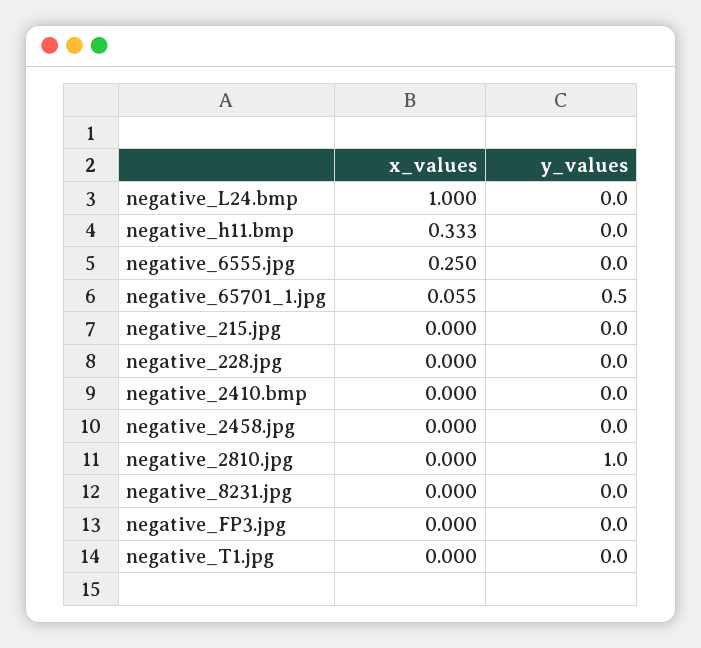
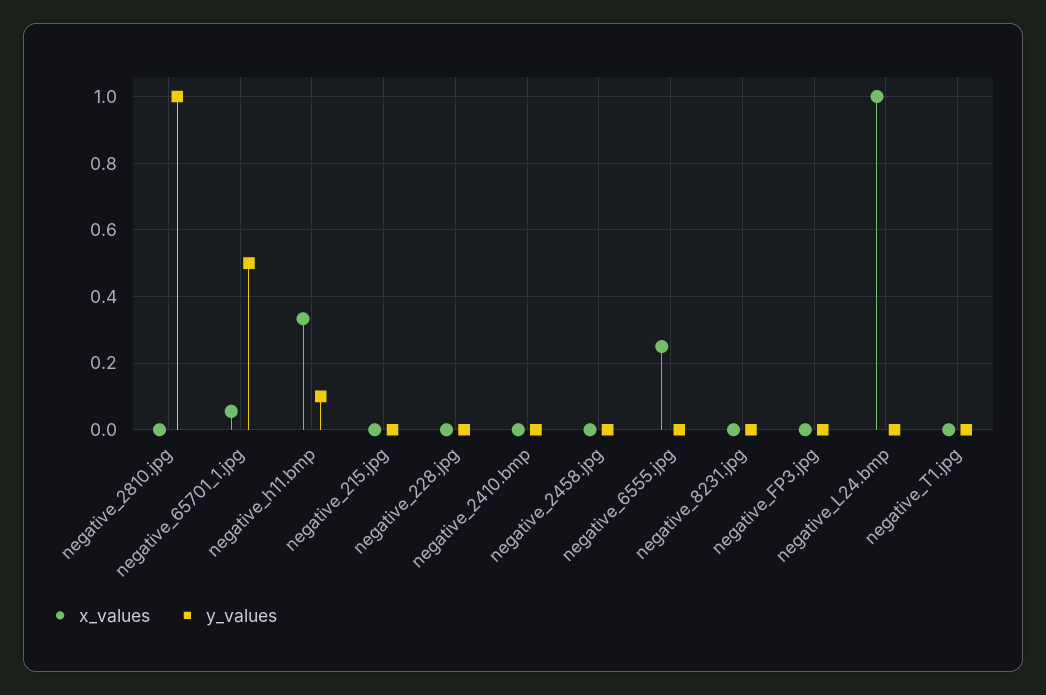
  {
    "x_values": {
      "negative_L24.bmp": 1,
      "negative_h11.bmp": 0.333,
      "negative_6555.jpg": 0.25,
      "negative_65701_1.jpg": 0.055,
      "negative_215.jpg": 0,
      "negative_228.jpg": 0,
      "negative_2410.bmp": 0,
      "negative_2458.jpg": 0,
      "negative_2810.jpg": 0,
      "negative_8231.jpg": 0,
      "negative_FP3.jpg": 0,
      "negative_T1.jpg": 0
    },
    "y_values": {
      "negative_L24.bmp": 0,
-     "negative_h11.bmp": 0,
+     "negative_h11.bmp": 0.1,
      "negative_6555.jpg": 0,
      "negative_65701_1.jpg": 0.5,
      "negative_215.jpg": 0,
      "negative_228.jpg": 0,
      "negative_2410.bmp": 0,
      "negative_2458.jpg": 0,
      "negative_2810.jpg": 1,
      "negative_8231.jpg": 0,
      "negative_FP3.jpg": 0,
      "negative_T1.jpg": 0
    }
  }

